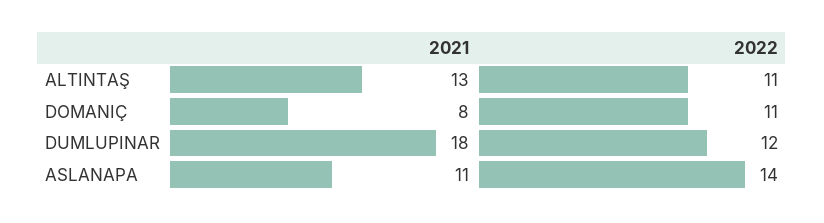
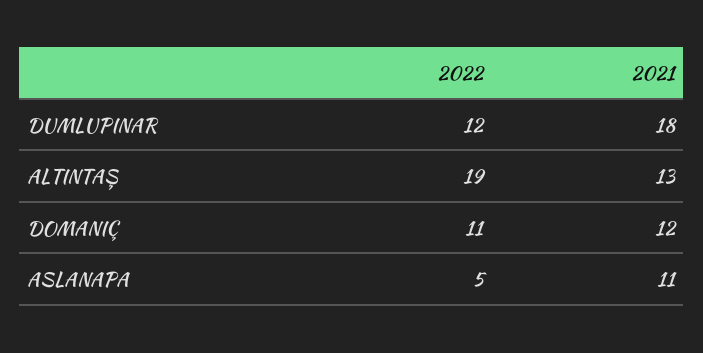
  {
    "2021": {
      "ALTINTAŞ": 13,
-     "DOMANIÇ": 8,
+     "DOMANIÇ": 12,
      "DUMLUPINAR": 18,
      "ASLANAPA": 11
    },
    "2022": {
-     "ALTINTAŞ": 11,
+     "ALTINTAŞ": 19,
      "DOMANIÇ": 11,
      "DUMLUPINAR": 12,
-     "ASLANAPA": 14
+     "ASLANAPA": 5
    }
  }

